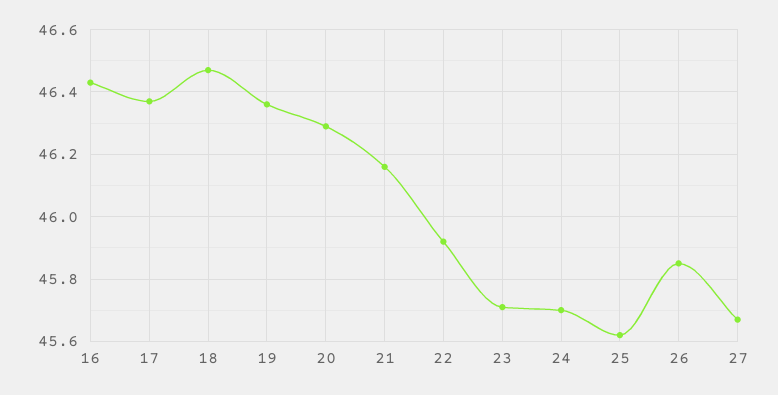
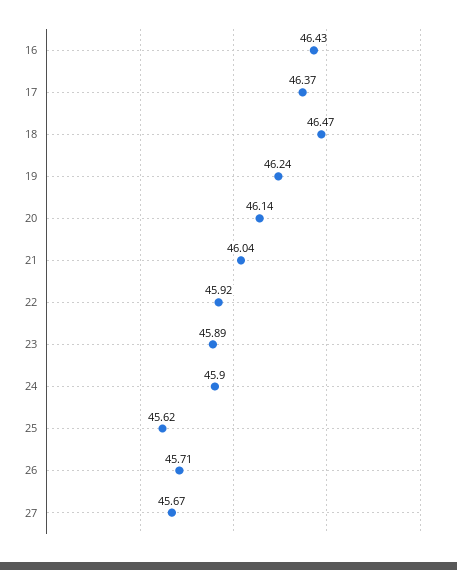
  {
    "16": 46.43,
    "17": 46.37,
    "18": 46.47,
-   "19": 46.35,
+   "19": 46.24,
-   "20": 46.3,
+   "20": 46.14,
-   "21": 46.15,
+   "21": 46.04,
    "22": 45.92,
-   "23": 45.7,
+   "23": 45.89,
-   "24": 45.7,
+   "24": 45.9,
    "25": 45.62,
-   "26": 45.85,
+   "26": 45.71,
    "27": 45.67
  }

